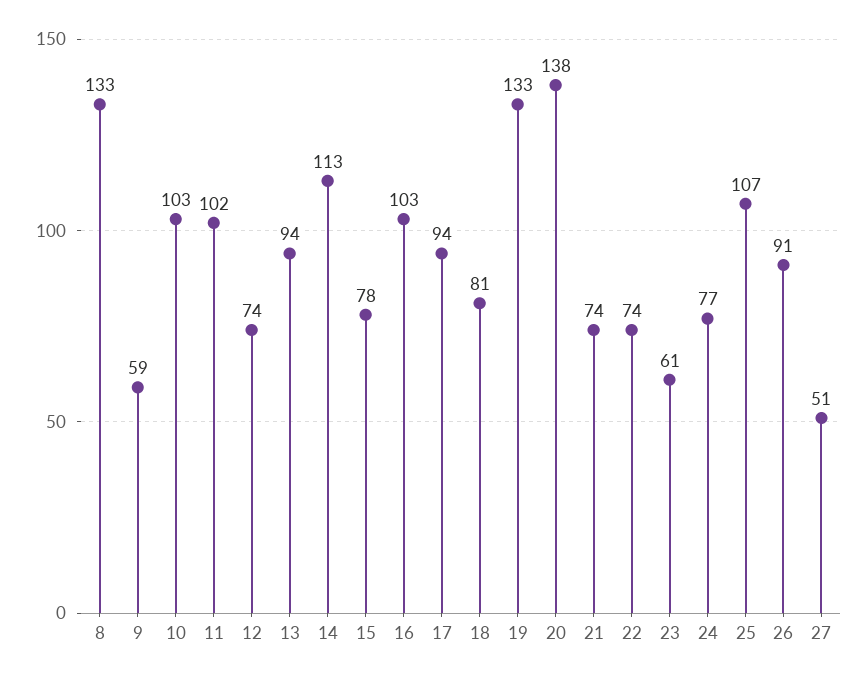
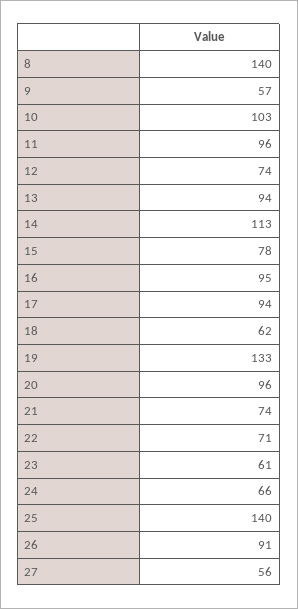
  {
-   "8": 133,
+   "8": 140,
-   "9": 59,
+   "9": 57,
    "10": 103,
-   "11": 102,
+   "11": 96,
    "12": 74,
    "13": 94,
    "14": 113,
    "15": 78,
-   "16": 103,
+   "16": 95,
    "17": 94,
-   "18": 81,
+   "18": 62,
    "19": 133,
-   "20": 138,
+   "20": 96,
    "21": 74,
-   "22": 74,
+   "22": 71,
    "23": 61,
-   "24": 77,
+   "24": 66,
-   "25": 107,
+   "25": 140,
    "26": 91,
-   "27": 51
+   "27": 56
  }

